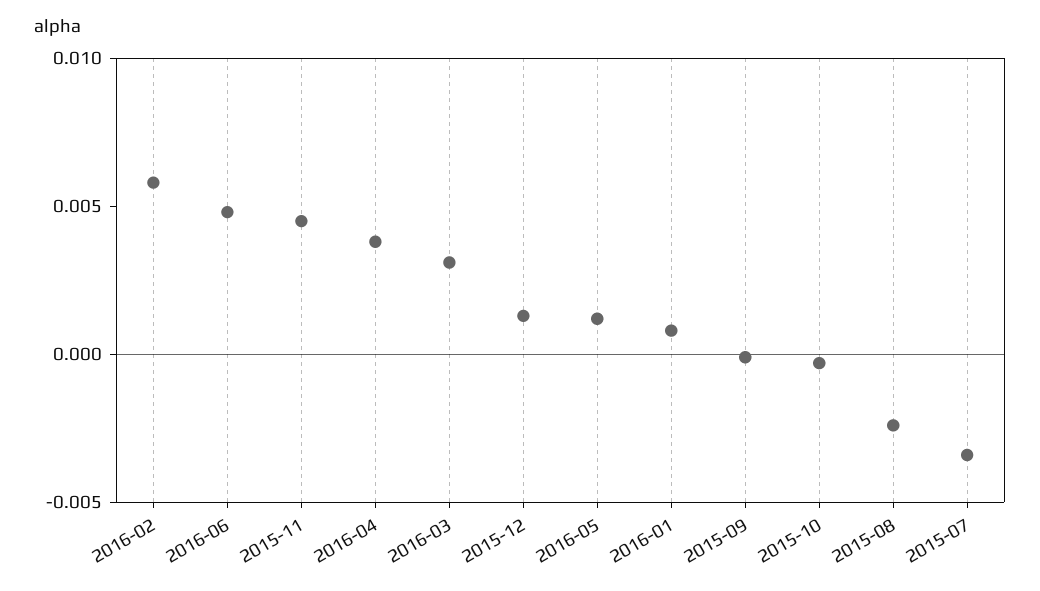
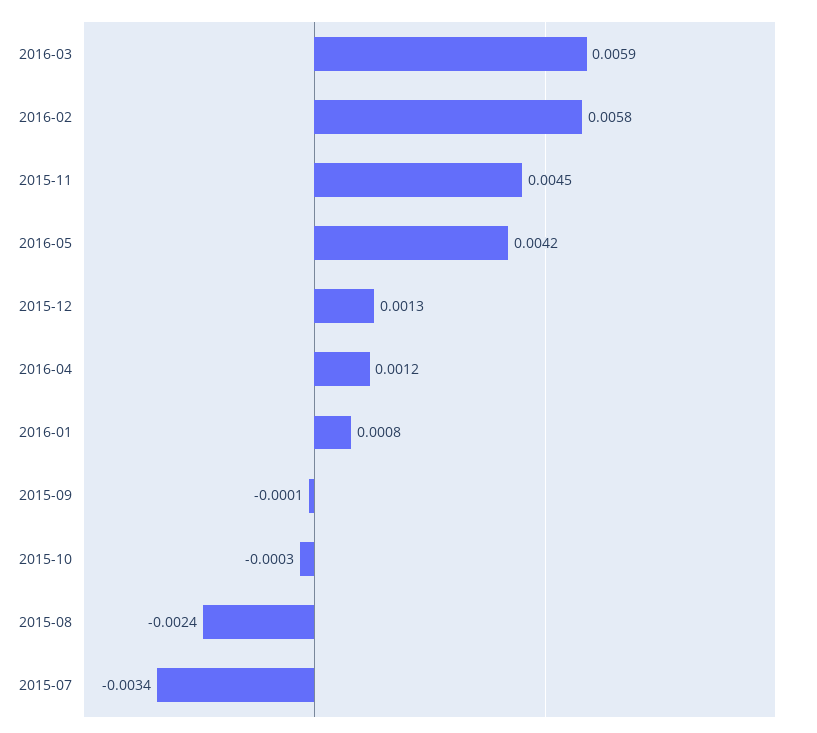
  {
    "2016-02": 0.0058,
-   "2016-06": 0.005,
    "2015-11": 0.0045,
-   "2016-04": 0.004,
+   "2016-04": 0.0012,
-   "2016-03": 0.003,
+   "2016-03": 0.0059,
    "2015-12": 0.0013,
-   "2016-05": 0.001,
+   "2016-05": 0.0042,
    "2016-01": 0.0008,
    "2015-09": -0.0001,
    "2015-10": -0.0003,
    "2015-08": -0.0024,
    "2015-07": -0.0034
  }

